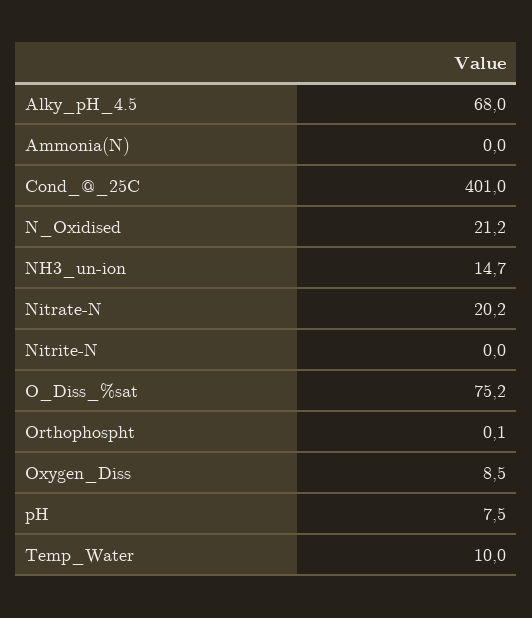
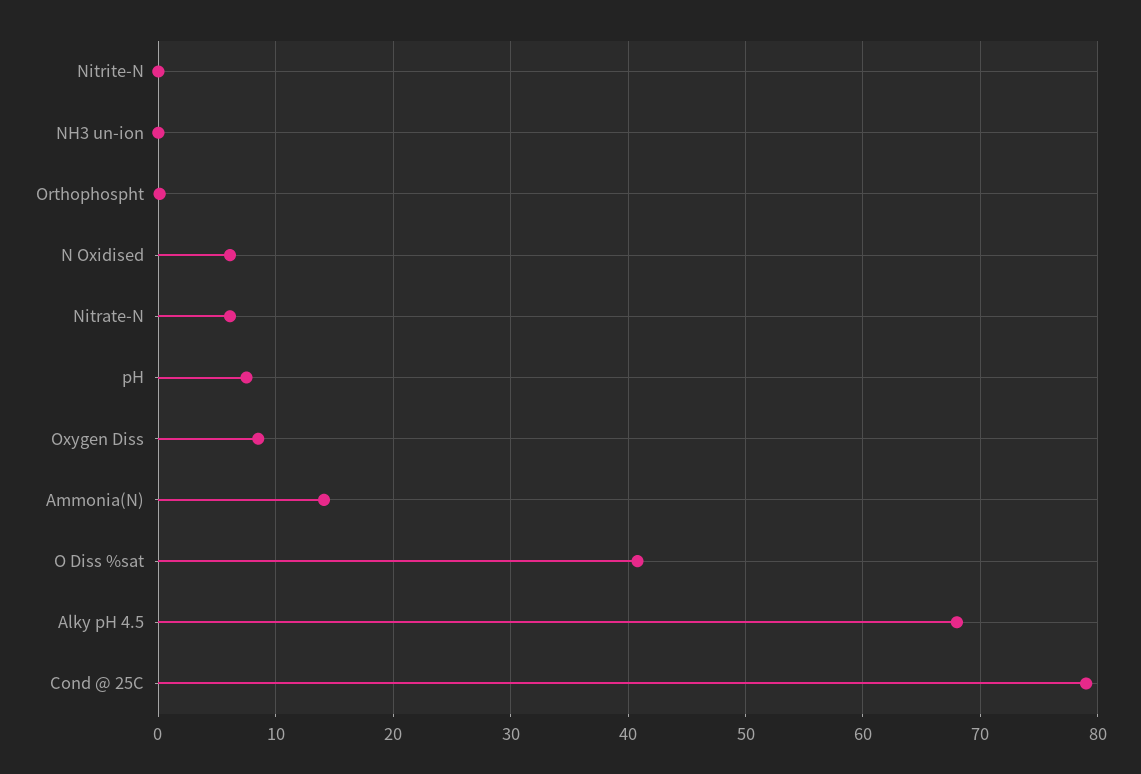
  {
    "Alky_pH_4.5": 68,
-   "Ammonia(N)": 0,
+   "Ammonia(N)": 14,
-   "Cond_@_25C": 401,
+   "Cond_@_25C": 79,
-   "N_Oxidised": 21.2,
+   "N_Oxidised": 6,
-   "NH3_un-ion": 14.7,
+   "NH3_un-ion": 0,
-   "Nitrate-N": 20.2,
+   "Nitrate-N": 6,
    "Nitrite-N": 0,
-   "O_Diss_%sat": 75.2,
+   "O_Diss_%sat": 41,
    "Orthophospht": 0.1,
    "Oxygen_Diss": 8.5,
-   "pH": 7.5,
+   "pH": 7.5
-   "Temp_Water": 10
  }

